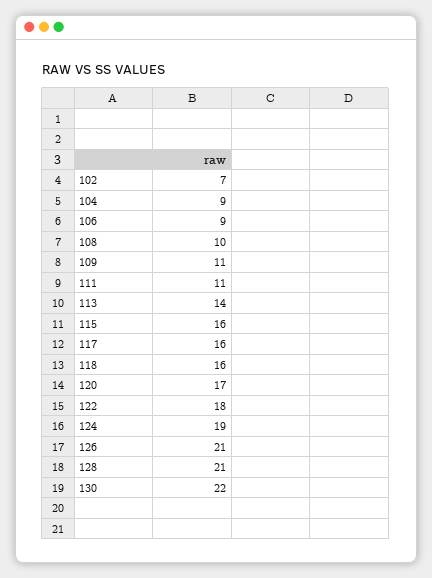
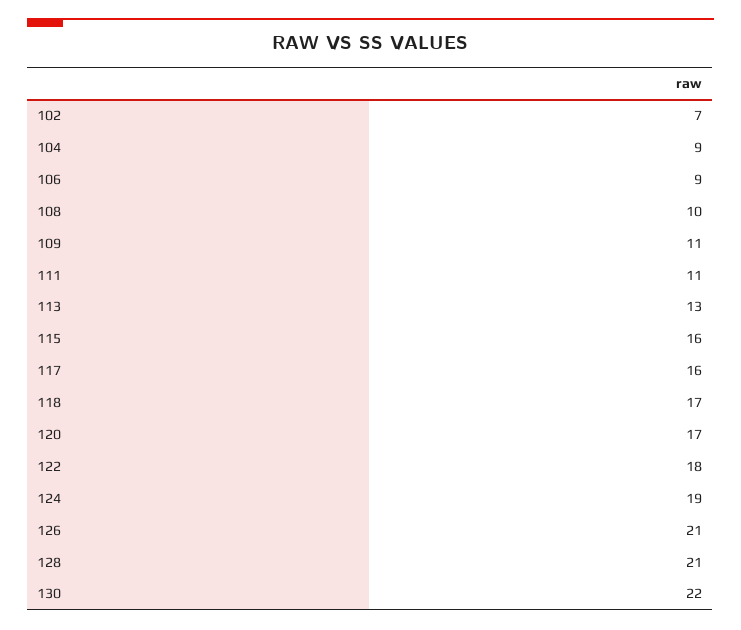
  {
    "102": 7,
    "104": 9,
    "106": 9,
    "108": 10,
    "109": 11,
    "111": 11,
-   "113": 14,
+   "113": 13,
    "115": 16,
    "117": 16,
-   "118": 16,
+   "118": 17,
    "120": 17,
    "122": 18,
    "124": 19,
    "126": 21,
    "128": 21,
    "130": 22
  }

